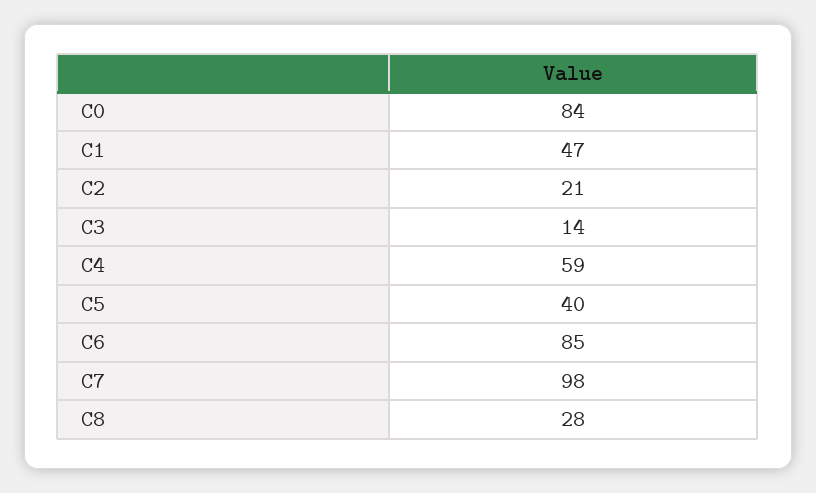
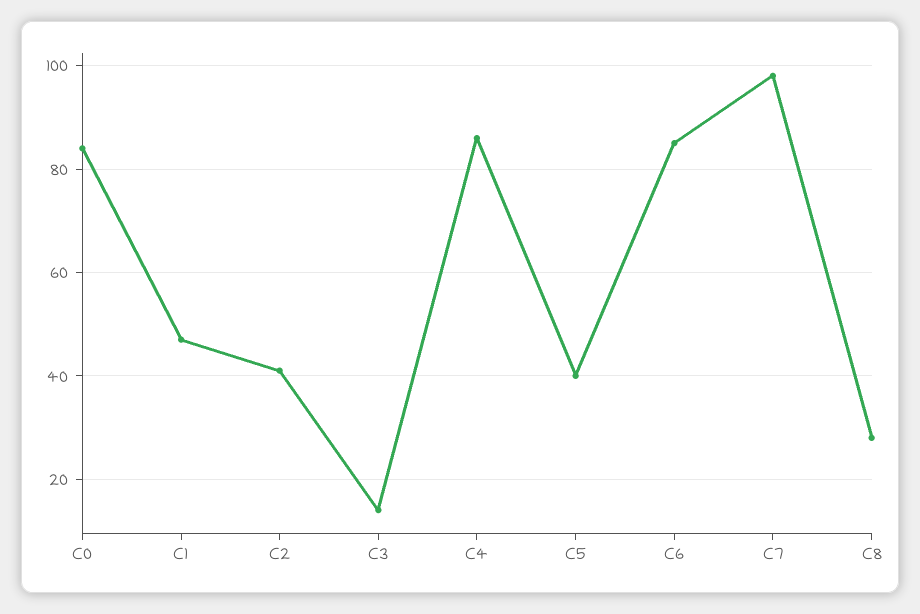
  {
    "C0": 84,
    "C1": 47,
-   "C2": 21,
+   "C2": 40,
    "C3": 14,
-   "C4": 59,
+   "C4": 85,
    "C5": 40,
    "C6": 85,
    "C7": 98,
    "C8": 28
  }

